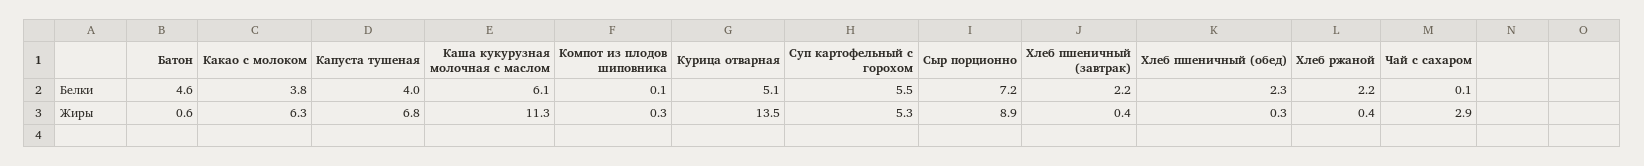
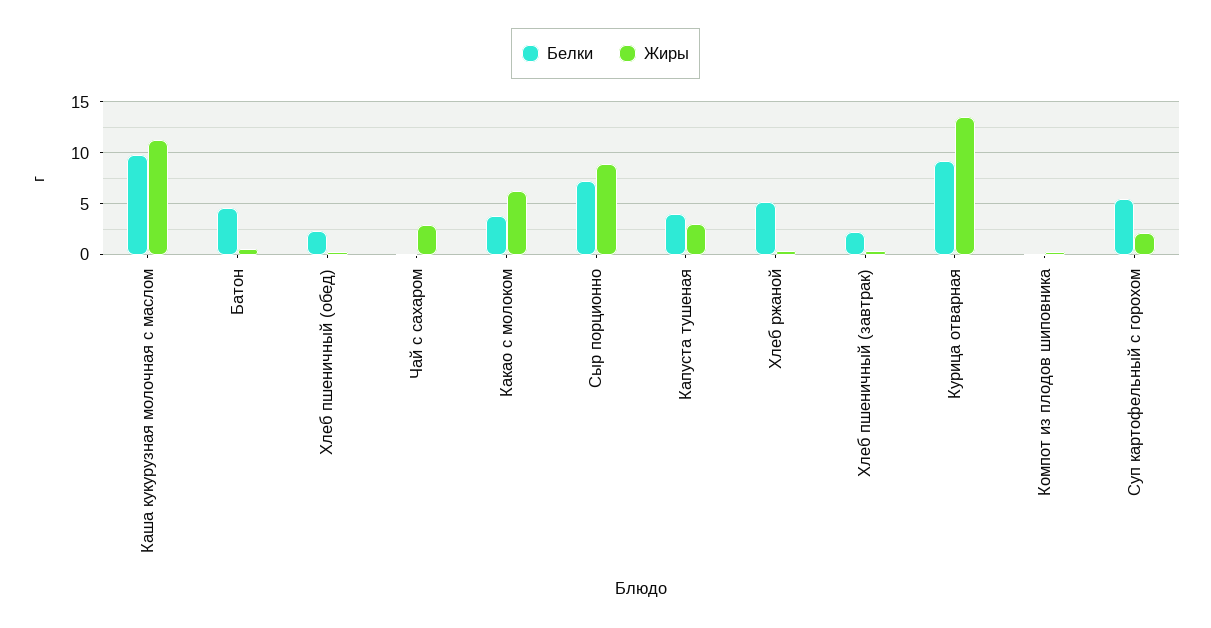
  {
    "Белки": {
      "Батон": 4.6,
      "Какао с молоком": 3.8,
      "Капуста тушеная": 4,
-     "Каша кукурузная молочная с маслом": 6.1,
+     "Каша кукурузная молочная с маслом": 10,
      "Компот из плодов шиповника": 0.1,
-     "Курица отварная": 5.1,
+     "Курица отварная": 9,
      "Суп картофельный с горохом": 5.5,
      "Сыр порционно": 7.2,
      "Хлеб пшеничный (завтрак)": 2.2,
      "Хлеб пшеничный (обед)": 2.3,
-     "Хлеб ржаной": 2.2,
+     "Хлеб ржаной": 5,
      "Чай с сахаром": 0.1
    },
    "Жиры": {
      "Батон": 0.6,
      "Какао с молоком": 6.3,
-     "Капуста тушеная": 6.8,
+     "Капуста тушеная": 3,
      "Каша кукурузная молочная с маслом": 11.3,
      "Компот из плодов шиповника": 0.3,
      "Курица отварная": 13.5,
-     "Суп картофельный с горохом": 5.3,
+     "Суп картофельный с горохом": 2,
      "Сыр порционно": 8.9,
      "Хлеб пшеничный (завтрак)": 0.4,
      "Хлеб пшеничный (обед)": 0.3,
      "Хлеб ржаной": 0.4,
      "Чай с сахаром": 2.9
    }
  }

